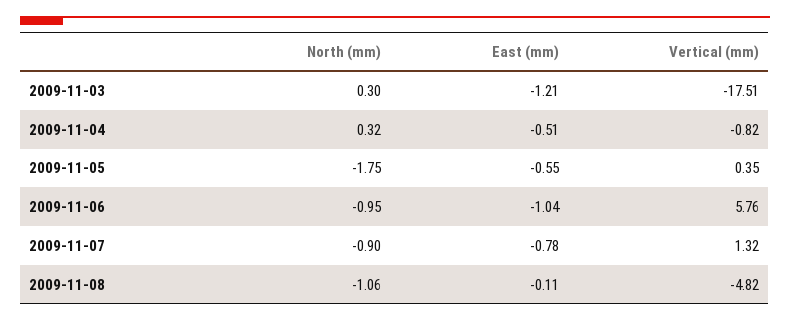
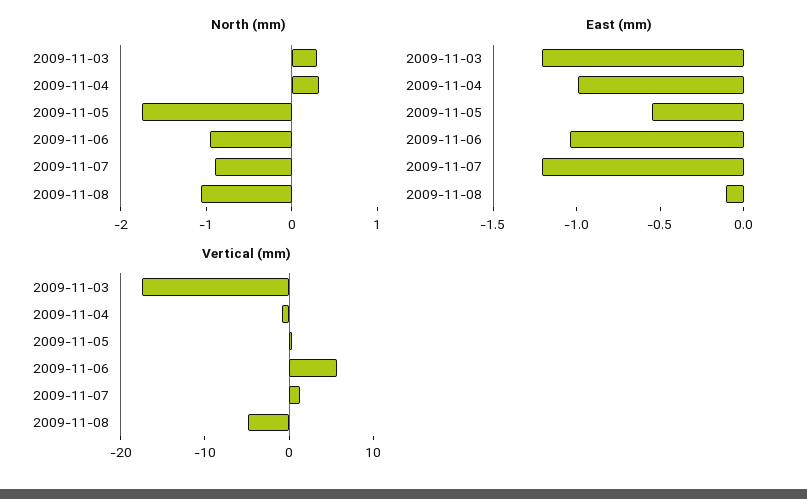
  {
    "North (mm)": {
      "2009-11-03": 0.3,
      "2009-11-04": 0.32,
      "2009-11-05": -1.75,
      "2009-11-06": -0.95,
      "2009-11-07": -0.9,
      "2009-11-08": -1.06
    },
    "East (mm)": {
      "2009-11-03": -1.21,
-     "2009-11-04": -0.51,
+     "2009-11-04": -1,
      "2009-11-05": -0.55,
      "2009-11-06": -1.04,
-     "2009-11-07": -0.78,
+     "2009-11-07": -1.2,
      "2009-11-08": -0.11
    },
    "Vertical (mm)": {
      "2009-11-03": -17.51,
      "2009-11-04": -0.82,
      "2009-11-05": 0.35,
      "2009-11-06": 5.76,
      "2009-11-07": 1.32,
      "2009-11-08": -4.82
    }
  }

